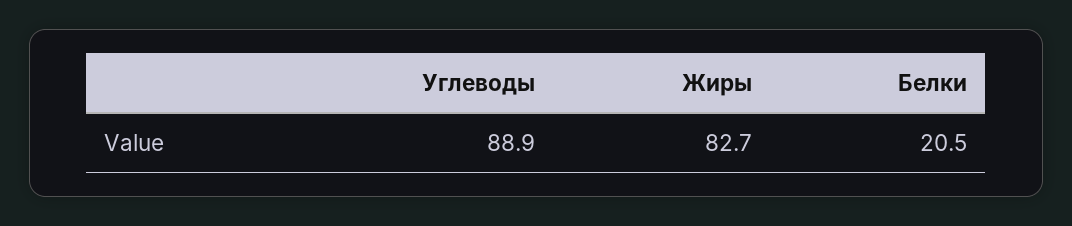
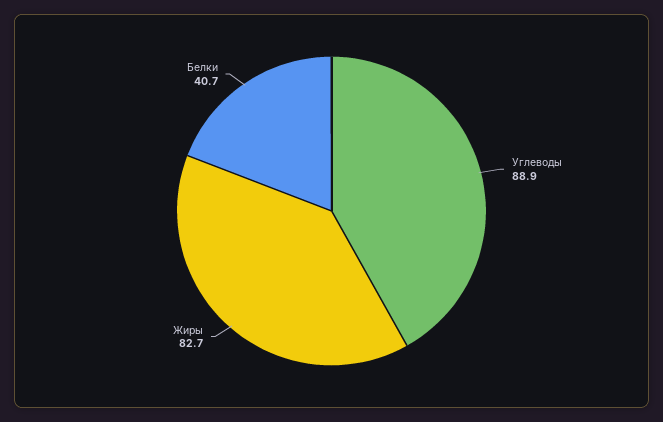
  {
    "Углеводы": 88.9,
    "Жиры": 82.7,
-   "Белки": 20.5
+   "Белки": 40.7
  }

